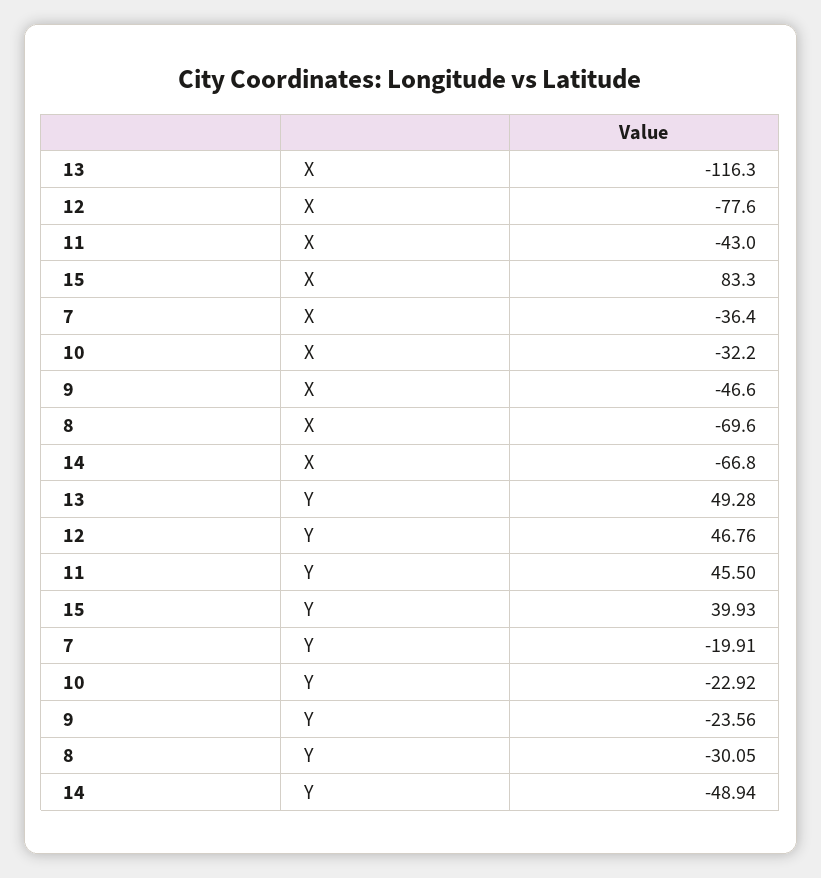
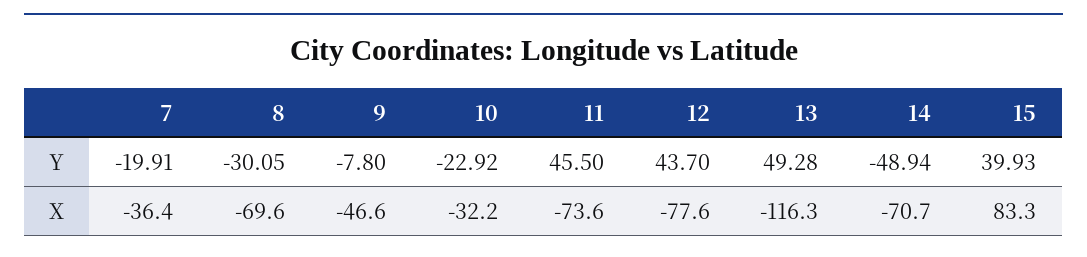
  {
    "13": {
      "X": -116.3,
      "Y": 49.28
    },
    "12": {
      "X": -77.6,
-     "Y": 46.76
+     "Y": 43.7
    },
    "11": {
-     "X": -43,
+     "X": -73.6,
      "Y": 45.5
    },
    "15": {
      "X": 83.3,
      "Y": 39.93
    },
    "7": {
      "X": -36.4,
      "Y": -19.91
    },
    "10": {
      "X": -32.2,
      "Y": -22.92
    },
    "9": {
      "X": -46.6,
-     "Y": -23.56
+     "Y": -7.8
    },
    "8": {
      "X": -69.6,
      "Y": -30.05
    },
    "14": {
-     "X": -66.8,
+     "X": -70.7,
      "Y": -48.94
    }
  }

